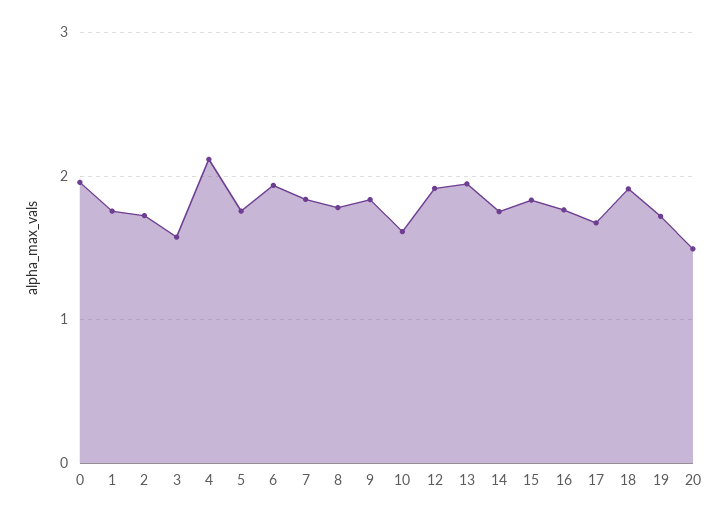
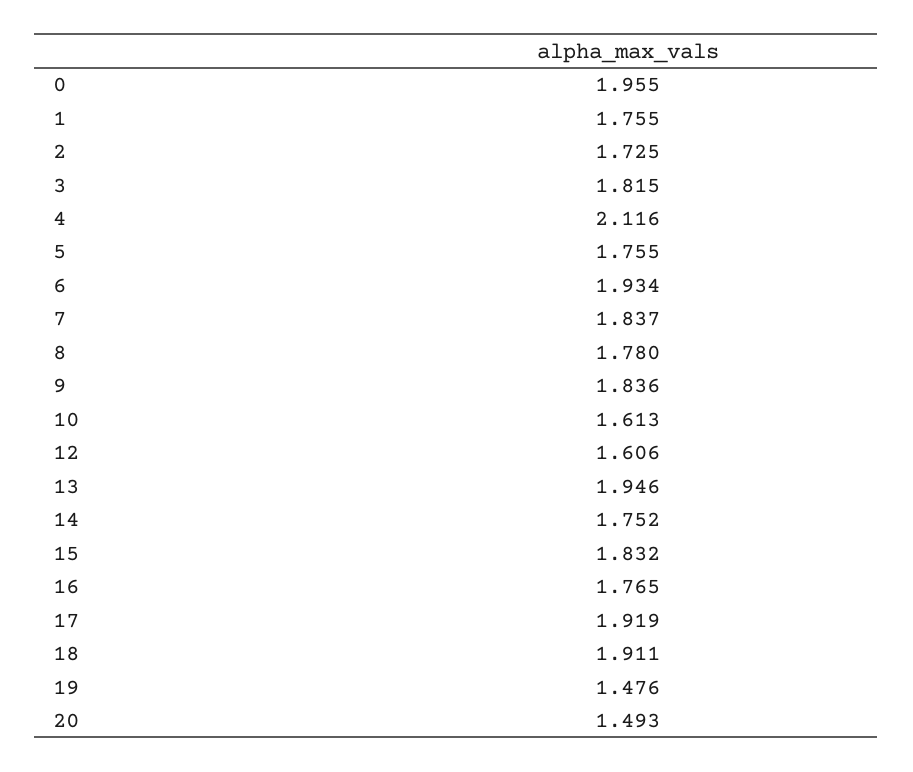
  {
    "0": 1.955,
    "1": 1.755,
    "2": 1.725,
-   "3": 1.6,
+   "3": 1.815,
    "4": 2.116,
    "5": 1.755,
    "6": 1.934,
    "7": 1.837,
    "8": 1.78,
    "9": 1.836,
    "10": 1.613,
-   "12": 1.9,
+   "12": 1.606,
    "13": 1.946,
    "14": 1.752,
    "15": 1.832,
    "16": 1.765,
-   "17": 1.7,
+   "17": 1.919,
    "18": 1.911,
-   "19": 1.7,
+   "19": 1.476,
    "20": 1.493
  }

